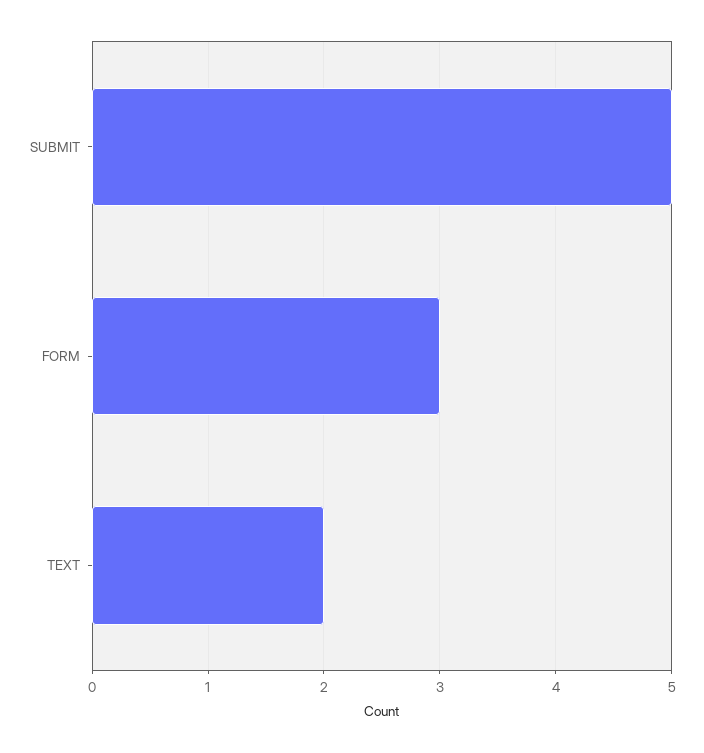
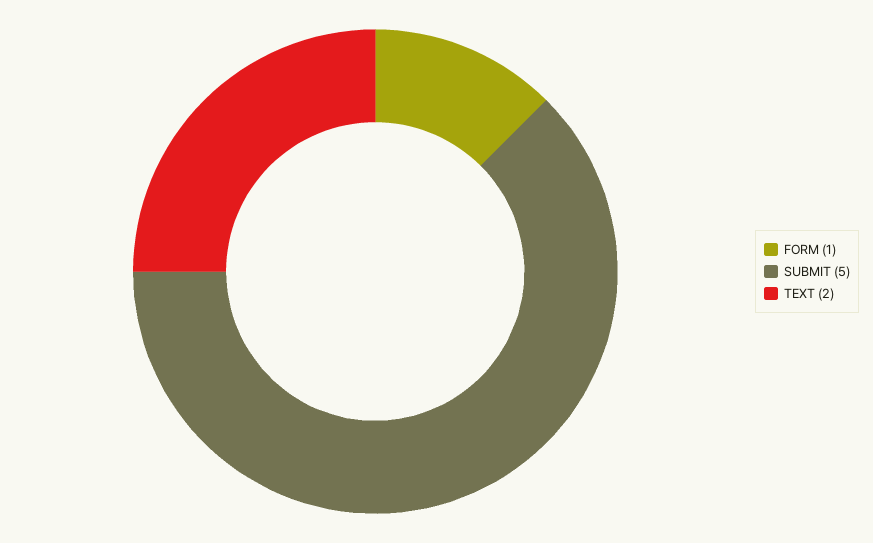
  {
    "SUBMIT": 5,
-   "FORM": 3,
+   "FORM": 1,
    "TEXT": 2
  }

